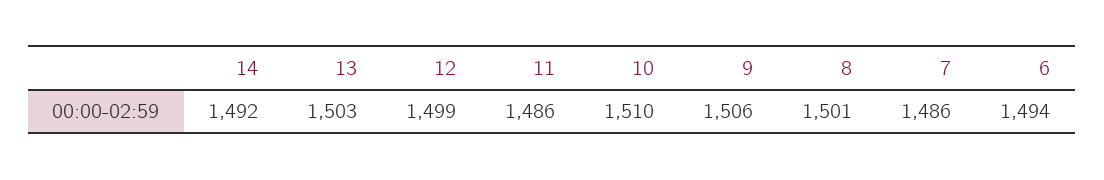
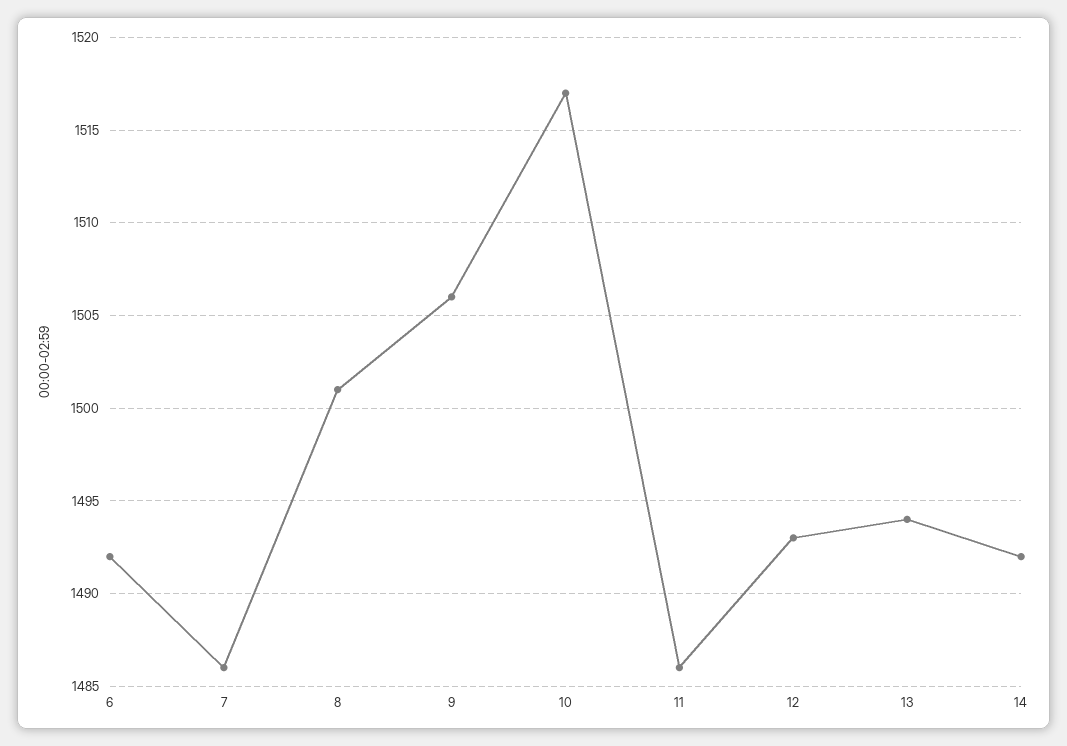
  {
    "14": 1492,
-   "13": 1503,
+   "13": 1494,
-   "12": 1499,
+   "12": 1493,
    "11": 1486,
-   "10": 1510,
+   "10": 1517,
    "9": 1506,
    "8": 1501,
    "7": 1486,
-   "6": 1494
+   "6": 1492
  }

